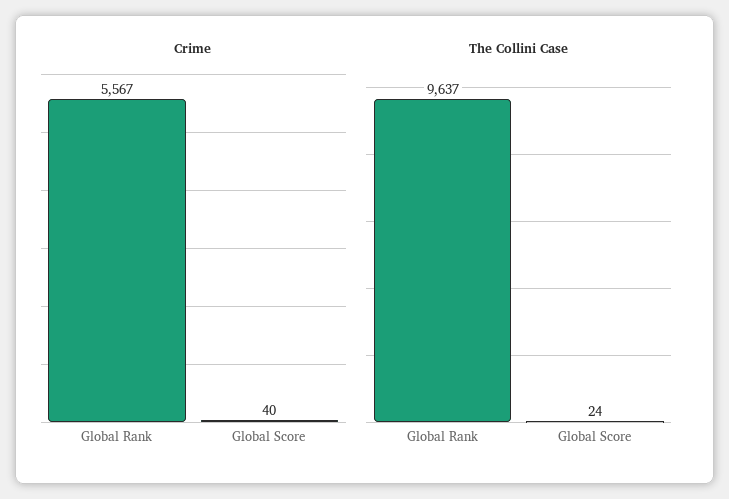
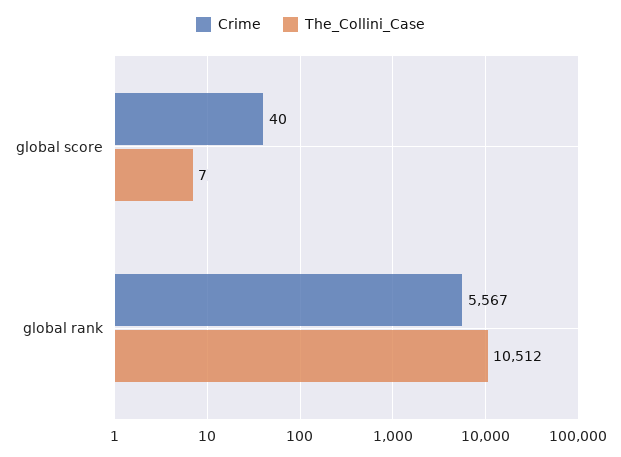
  {
    "Crime": {
      "Global Rank": 5567,
      "Global Score": 40
    },
    "The Collini Case": {
-     "Global Rank": 9637,
+     "Global Rank": 10512,
-     "Global Score": 24
+     "Global Score": 7
    }
  }

